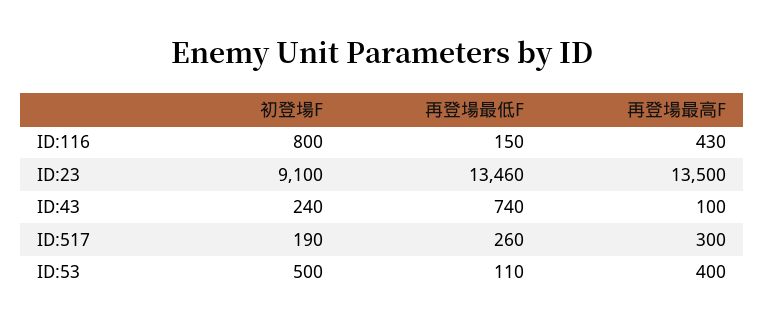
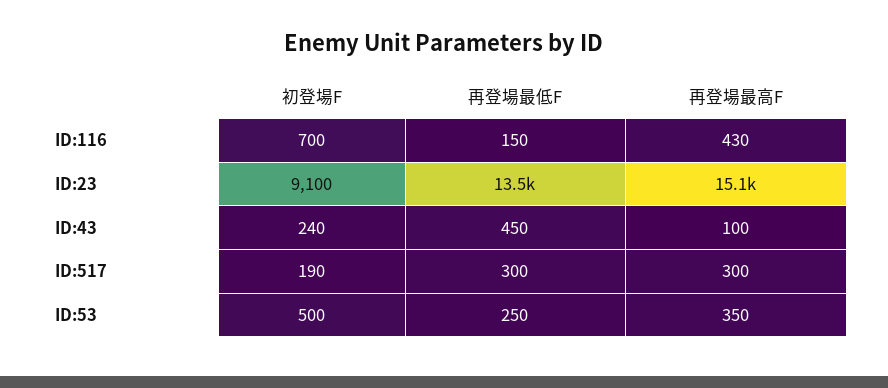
  {
    "初登場F": {
-     "ID:116": 800,
+     "ID:116": 700,
      "ID:23": 9100,
      "ID:43": 240,
      "ID:517": 190,
      "ID:53": 500
    },
    "再登場最低F": {
      "ID:116": 150,
-     "ID:23": 13460,
+     "ID:23": 13500,
-     "ID:43": 740,
+     "ID:43": 450,
-     "ID:517": 260,
+     "ID:517": 300,
-     "ID:53": 110
+     "ID:53": 250
    },
    "再登場最高F": {
      "ID:116": 430,
-     "ID:23": 13500,
+     "ID:23": 15100,
      "ID:43": 100,
      "ID:517": 300,
-     "ID:53": 400
+     "ID:53": 350
    }
  }

